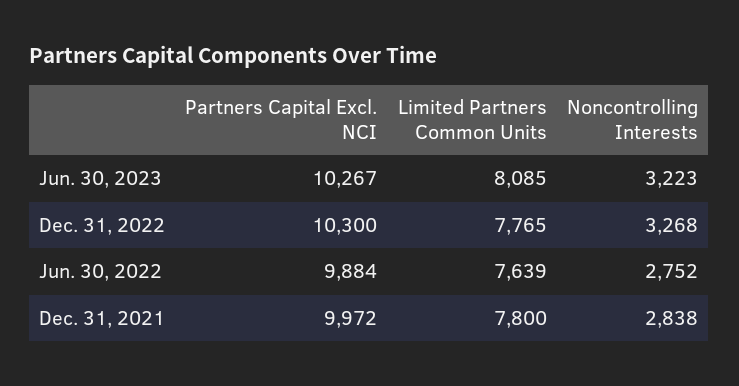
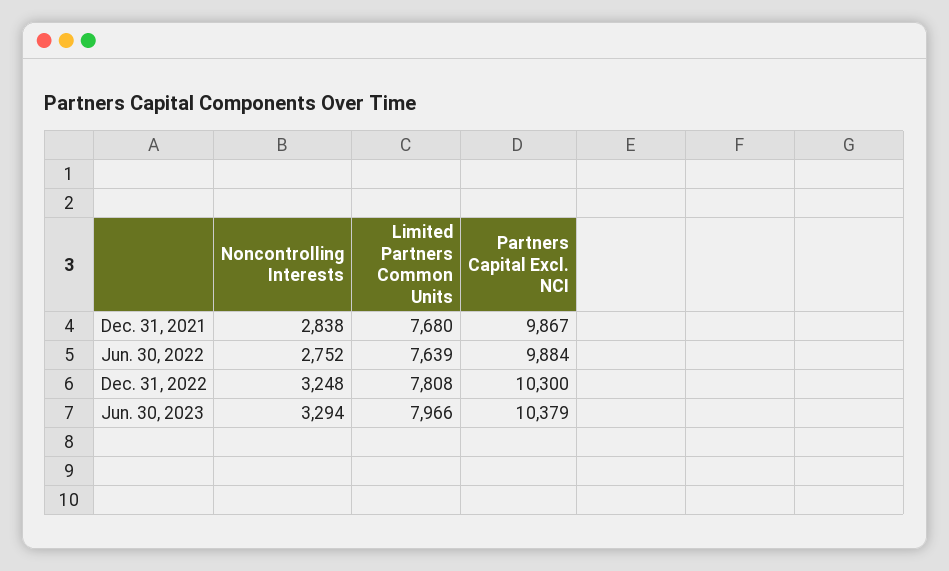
  {
    "Partners Capital Excl. NCI": {
-     "Jun. 30, 2023": 10267,
+     "Jun. 30, 2023": 10379,
      "Dec. 31, 2022": 10300,
      "Jun. 30, 2022": 9884,
-     "Dec. 31, 2021": 9972
+     "Dec. 31, 2021": 9867
    },
    "Limited Partners Common Units": {
-     "Jun. 30, 2023": 8085,
+     "Jun. 30, 2023": 7966,
-     "Dec. 31, 2022": 7765,
+     "Dec. 31, 2022": 7808,
      "Jun. 30, 2022": 7639,
-     "Dec. 31, 2021": 7800
+     "Dec. 31, 2021": 7680
    },
    "Noncontrolling Interests": {
-     "Jun. 30, 2023": 3223,
+     "Jun. 30, 2023": 3294,
-     "Dec. 31, 2022": 3268,
+     "Dec. 31, 2022": 3248,
      "Jun. 30, 2022": 2752,
      "Dec. 31, 2021": 2838
    }
  }

